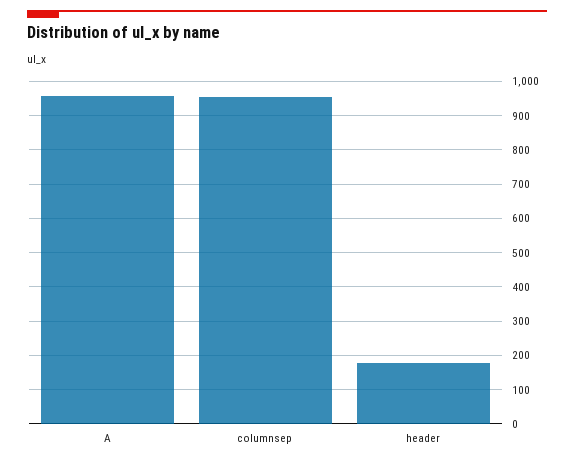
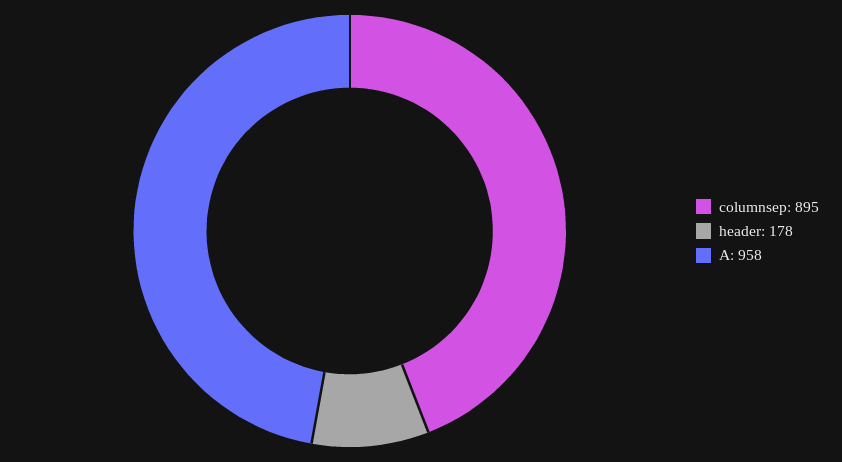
  {
    "A": 958,
-   "columnsep": 960,
+   "columnsep": 895,
    "header": 178
  }

